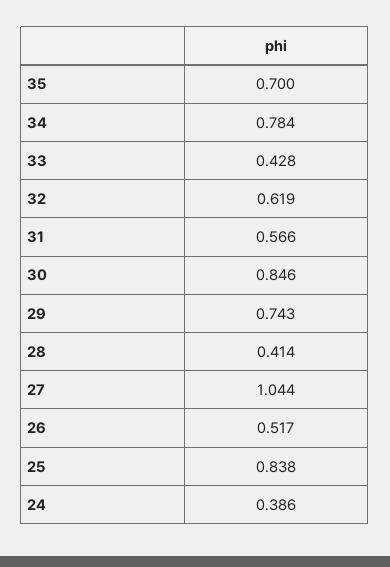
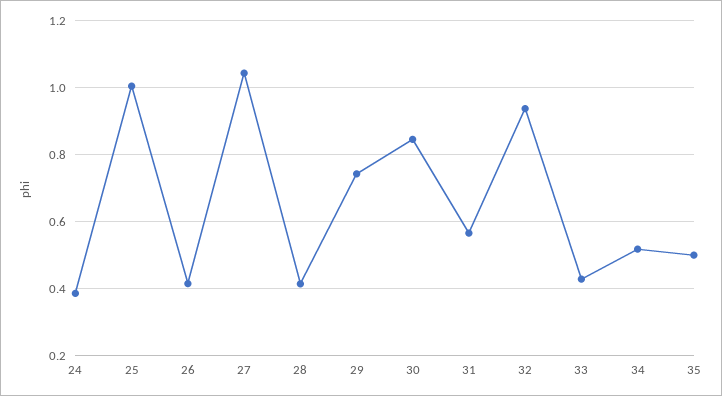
  {
-   "35": 0.7,
+   "35": 0.5,
-   "34": 0.784,
+   "34": 0.52,
    "33": 0.428,
-   "32": 0.619,
+   "32": 0.94,
    "31": 0.566,
    "30": 0.846,
    "29": 0.743,
    "28": 0.414,
    "27": 1.044,
-   "26": 0.517,
+   "26": 0.42,
-   "25": 0.838,
+   "25": 1,
    "24": 0.386
  }

